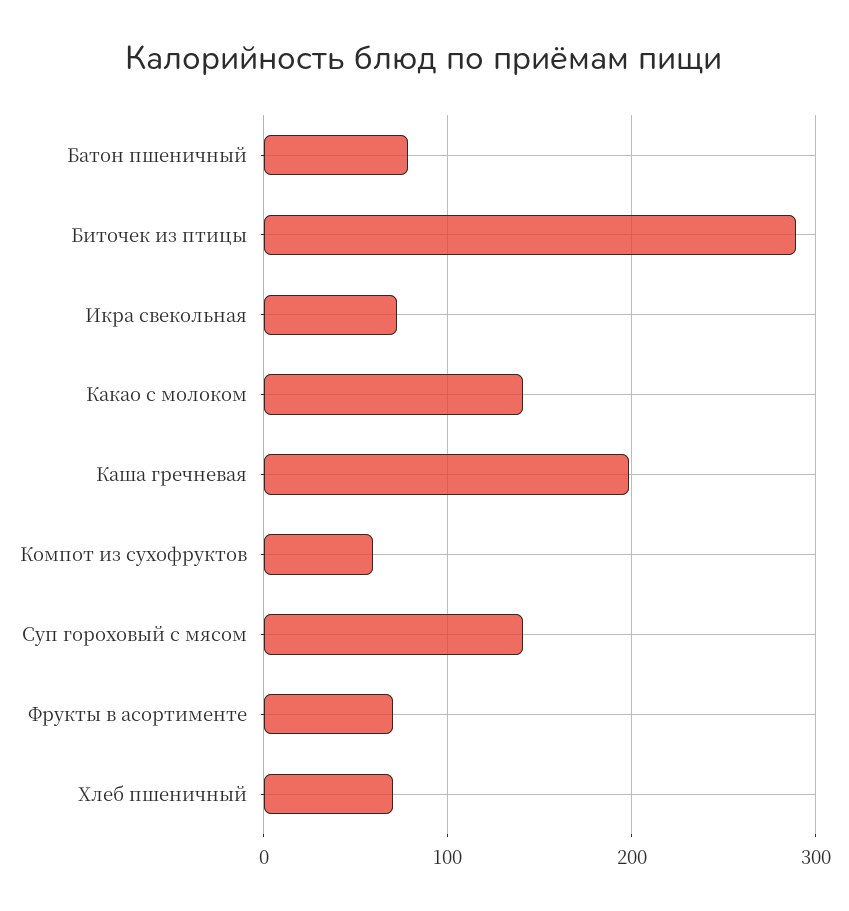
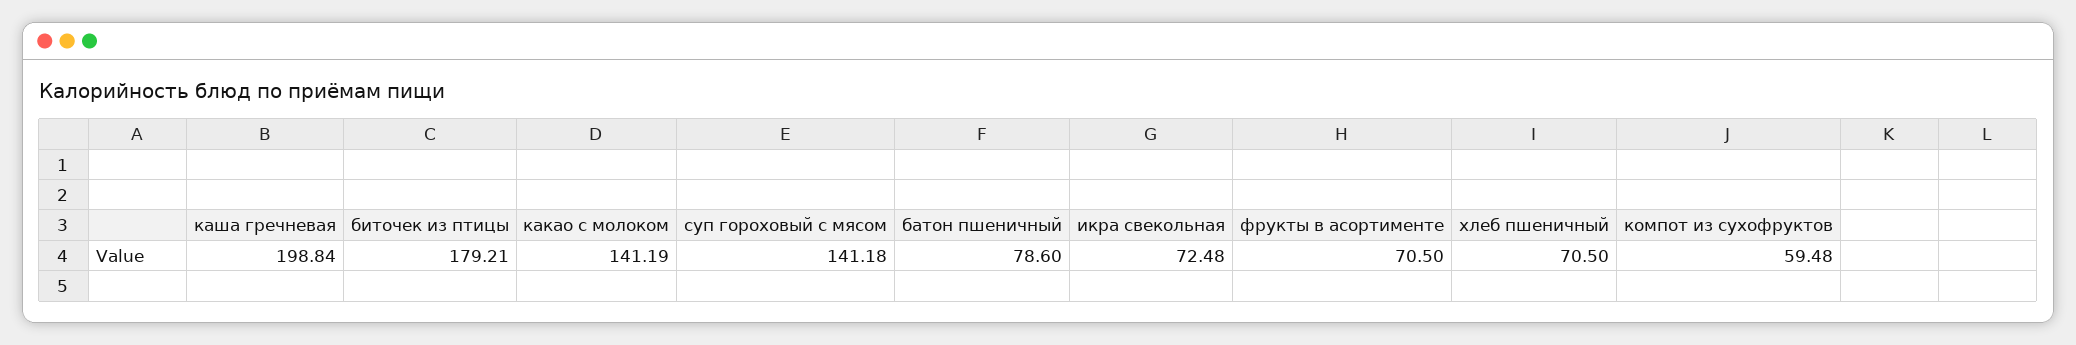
  {
    "Батон пшеничный": 78.6,
-   "Биточек из птицы": 290,
+   "Биточек из птицы": 179.21,
    "Икра свекольная": 72.48,
    "Какао с молоком": 141.19,
    "Каша гречневая": 198.84,
    "Компот из сухофруктов": 59.48,
    "Суп гороховый с мясом": 141.18,
    "Фрукты в асортименте": 70.5,
    "Хлеб пшеничный": 70.5
  }

